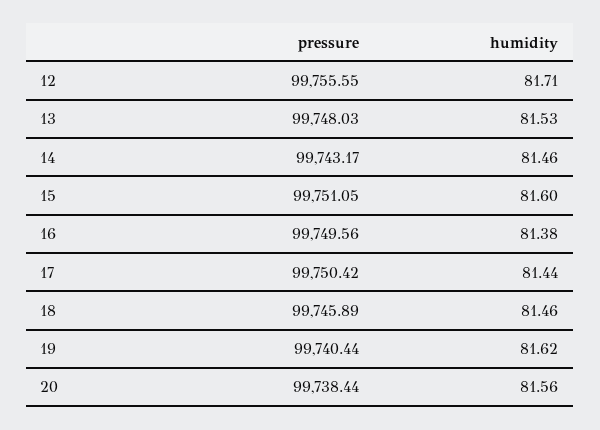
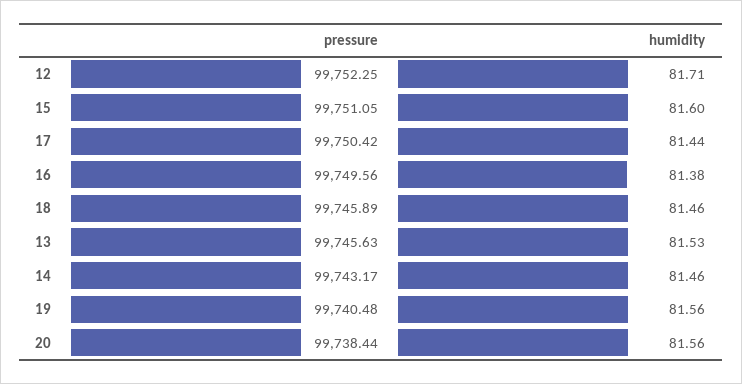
  {
    "pressure": {
-     "12": 99755.55,
+     "12": 99752.25,
-     "13": 99748.03,
+     "13": 99745.63,
      "14": 99743.17,
      "15": 99751.05,
      "16": 99749.56,
      "17": 99750.42,
      "18": 99745.89,
-     "19": 99740.44,
+     "19": 99740.48,
      "20": 99738.44
    },
    "humidity": {
      "12": 81.71,
      "13": 81.53,
      "14": 81.46,
      "15": 81.6,
      "16": 81.38,
      "17": 81.44,
      "18": 81.46,
-     "19": 81.62,
+     "19": 81.56,
      "20": 81.56
    }
  }

